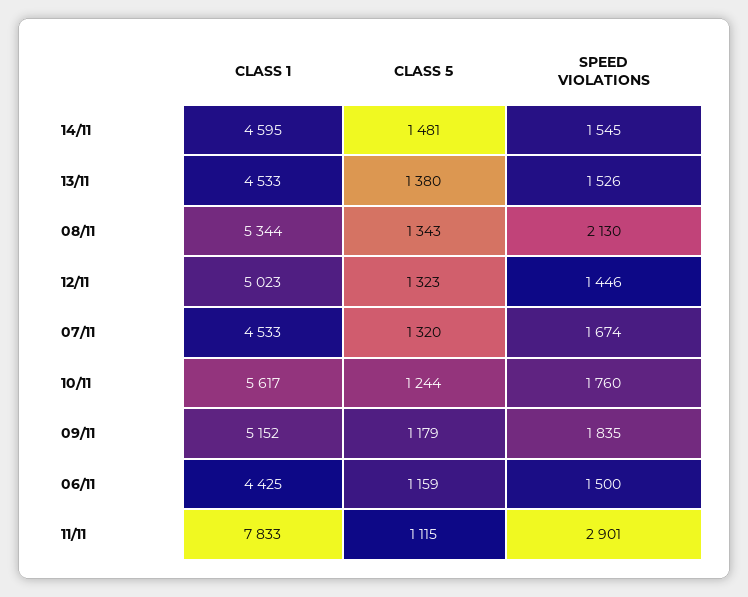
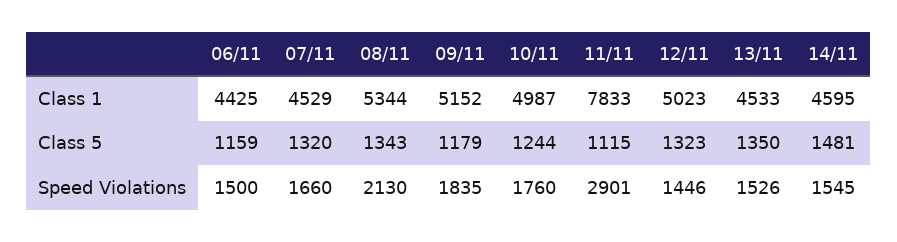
  {
    "CLASS 1": {
      "14/11": 4595,
      "13/11": 4533,
      "08/11": 5344,
      "12/11": 5023,
-     "07/11": 4533,
+     "07/11": 4529,
-     "10/11": 5617,
+     "10/11": 4987,
      "09/11": 5152,
      "06/11": 4425,
      "11/11": 7833
    },
    "CLASS 5": {
      "14/11": 1481,
-     "13/11": 1380,
+     "13/11": 1350,
      "08/11": 1343,
      "12/11": 1323,
      "07/11": 1320,
      "10/11": 1244,
      "09/11": 1179,
      "06/11": 1159,
      "11/11": 1115
    },
    "SPEED VIOLATIONS": {
      "14/11": 1545,
      "13/11": 1526,
      "08/11": 2130,
      "12/11": 1446,
-     "07/11": 1674,
+     "07/11": 1660,
      "10/11": 1760,
      "09/11": 1835,
      "06/11": 1500,
      "11/11": 2901
    }
  }

